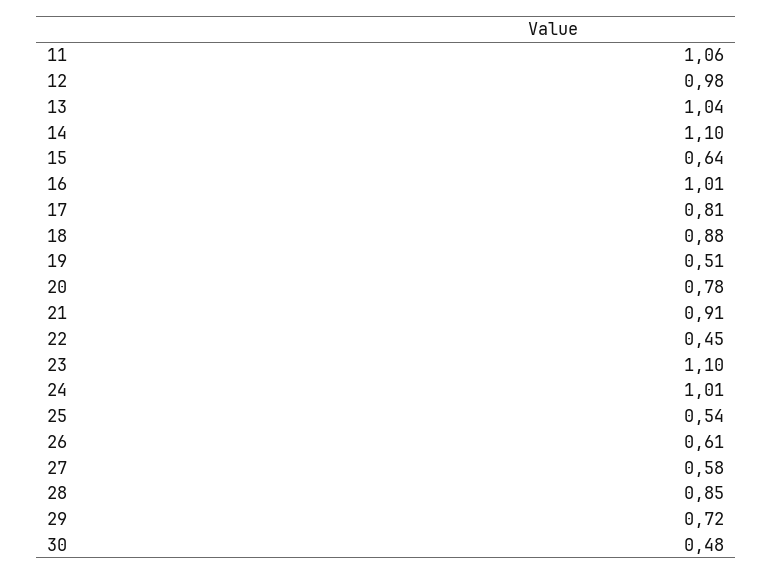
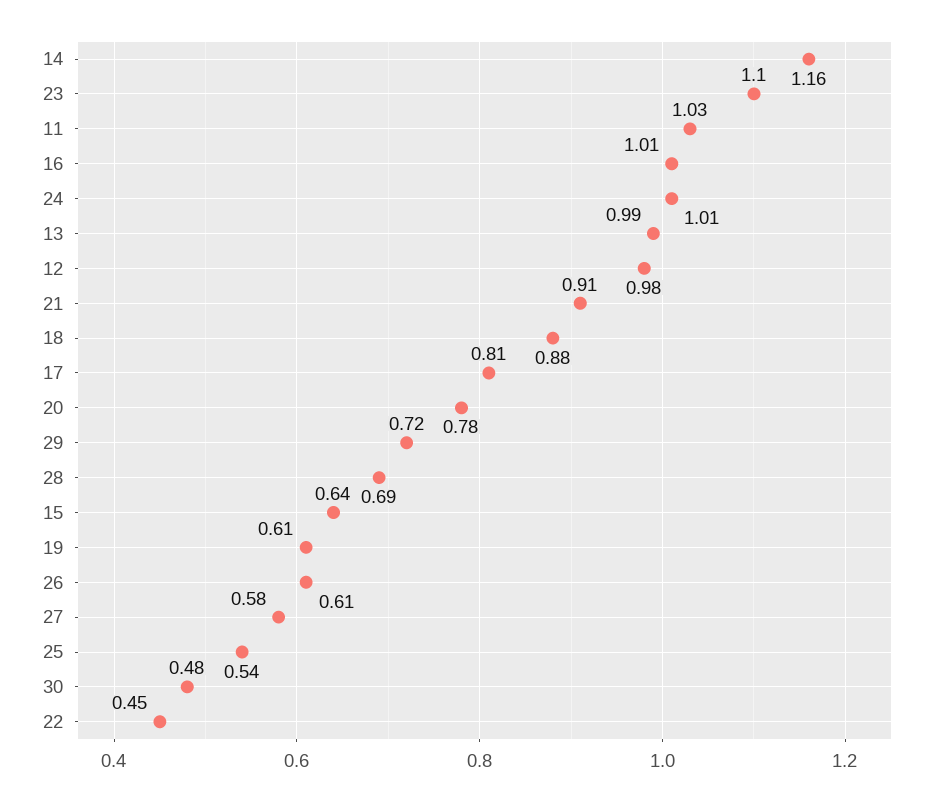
  {
-   "11": 1.06,
+   "11": 1.03,
    "12": 0.98,
-   "13": 1.04,
+   "13": 0.99,
-   "14": 1.1,
+   "14": 1.16,
    "15": 0.64,
    "16": 1.01,
    "17": 0.81,
    "18": 0.88,
-   "19": 0.51,
+   "19": 0.61,
    "20": 0.78,
    "21": 0.91,
    "22": 0.45,
    "23": 1.1,
    "24": 1.01,
    "25": 0.54,
    "26": 0.61,
    "27": 0.58,
-   "28": 0.85,
+   "28": 0.69,
    "29": 0.72,
    "30": 0.48
  }

